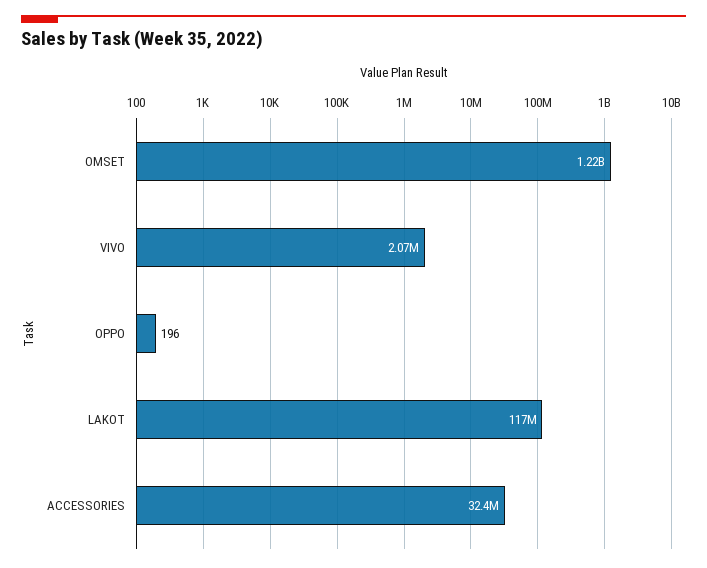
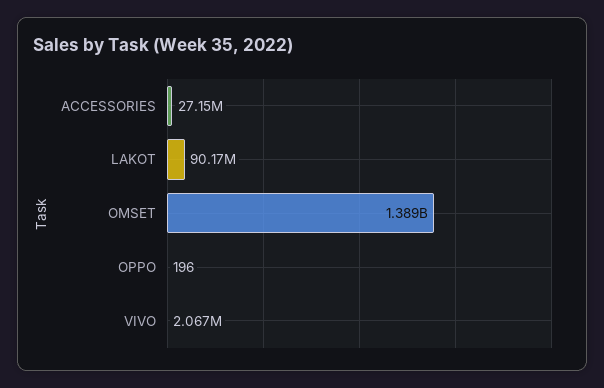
  {
-   "OMSET": 1220000000,
+   "OMSET": 1389000000,
    "VIVO": 2067000,
    "OPPO": 196,
-   "LAKOT": 117000000,
+   "LAKOT": 90170000,
-   "ACCESSORIES": 32400000
+   "ACCESSORIES": 27150000
  }

